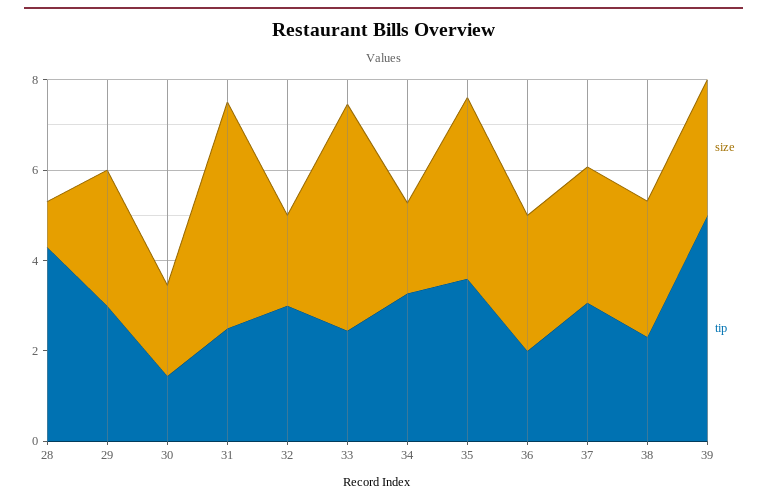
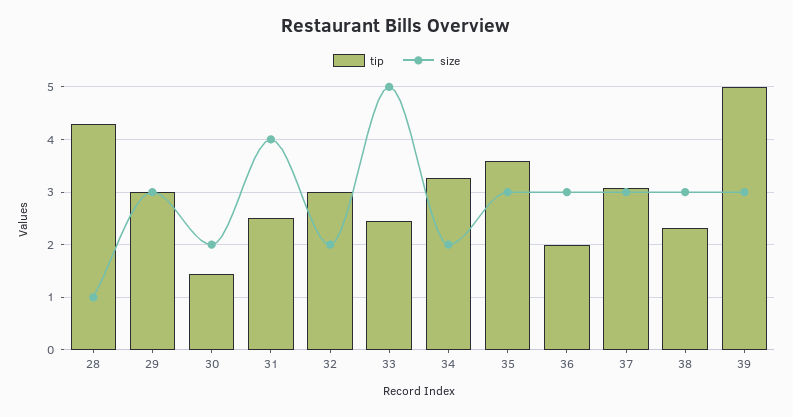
  {
    "size": {
      "28": 1,
      "29": 3,
      "30": 2,
-     "31": 5,
+     "31": 4,
      "32": 2,
      "33": 5,
      "34": 2,
-     "35": 4,
+     "35": 3,
      "36": 3,
      "37": 3,
      "38": 3,
      "39": 3
    },
    "tip": {
      "28": 4.4,
      "29": 3,
      "30": 1.4,
      "31": 2.6,
      "32": 3,
      "33": 2.4,
      "34": 3.2,
      "35": 3.6,
      "36": 2,
      "37": 3,
      "38": 2.4,
      "39": 5
    }
  }

